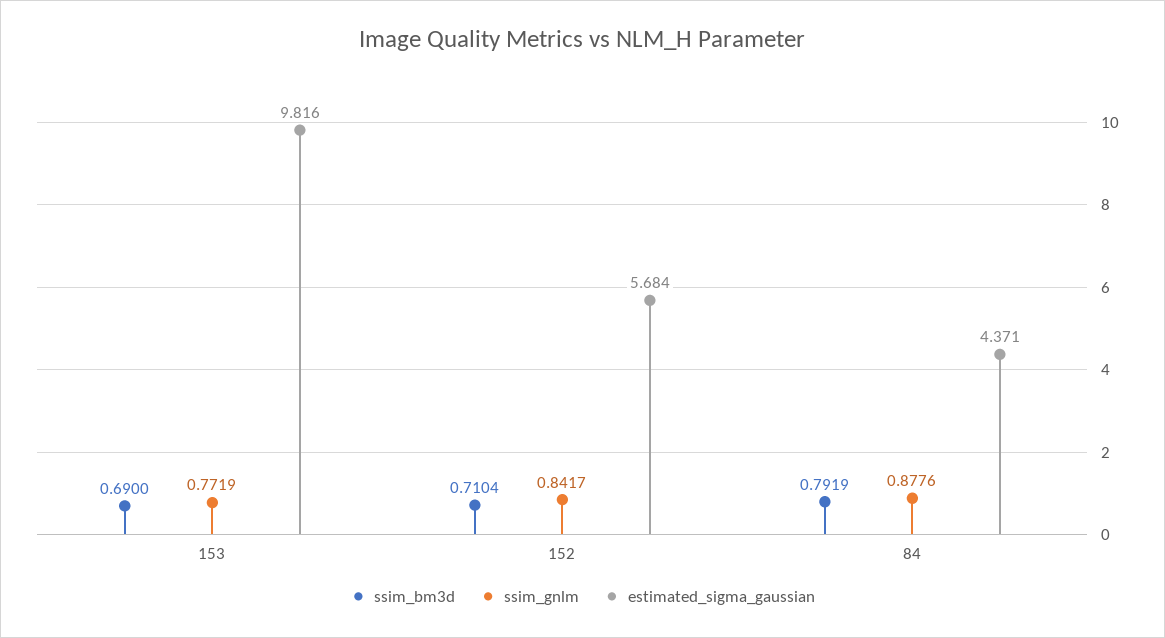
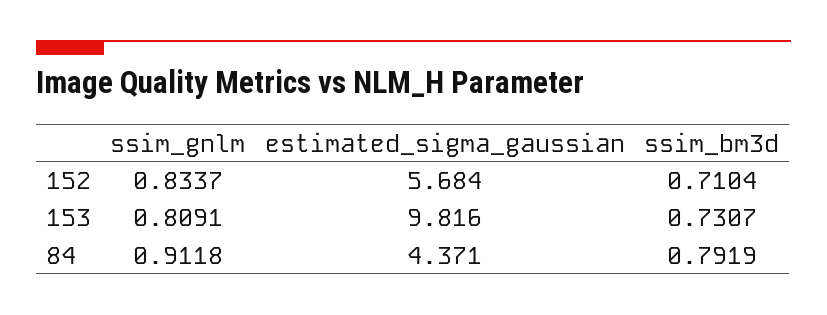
  {
    "ssim_bm3d": {
-     "153": 0.69,
+     "153": 0.7307,
      "152": 0.7104,
      "84": 0.7919
    },
    "ssim_gnlm": {
-     "153": 0.7719,
+     "153": 0.8091,
-     "152": 0.8417,
+     "152": 0.8337,
-     "84": 0.8776
+     "84": 0.9118
    },
    "estimated_sigma_gaussian": {
      "153": 9.816,
      "152": 5.684,
      "84": 4.371
    }
  }

